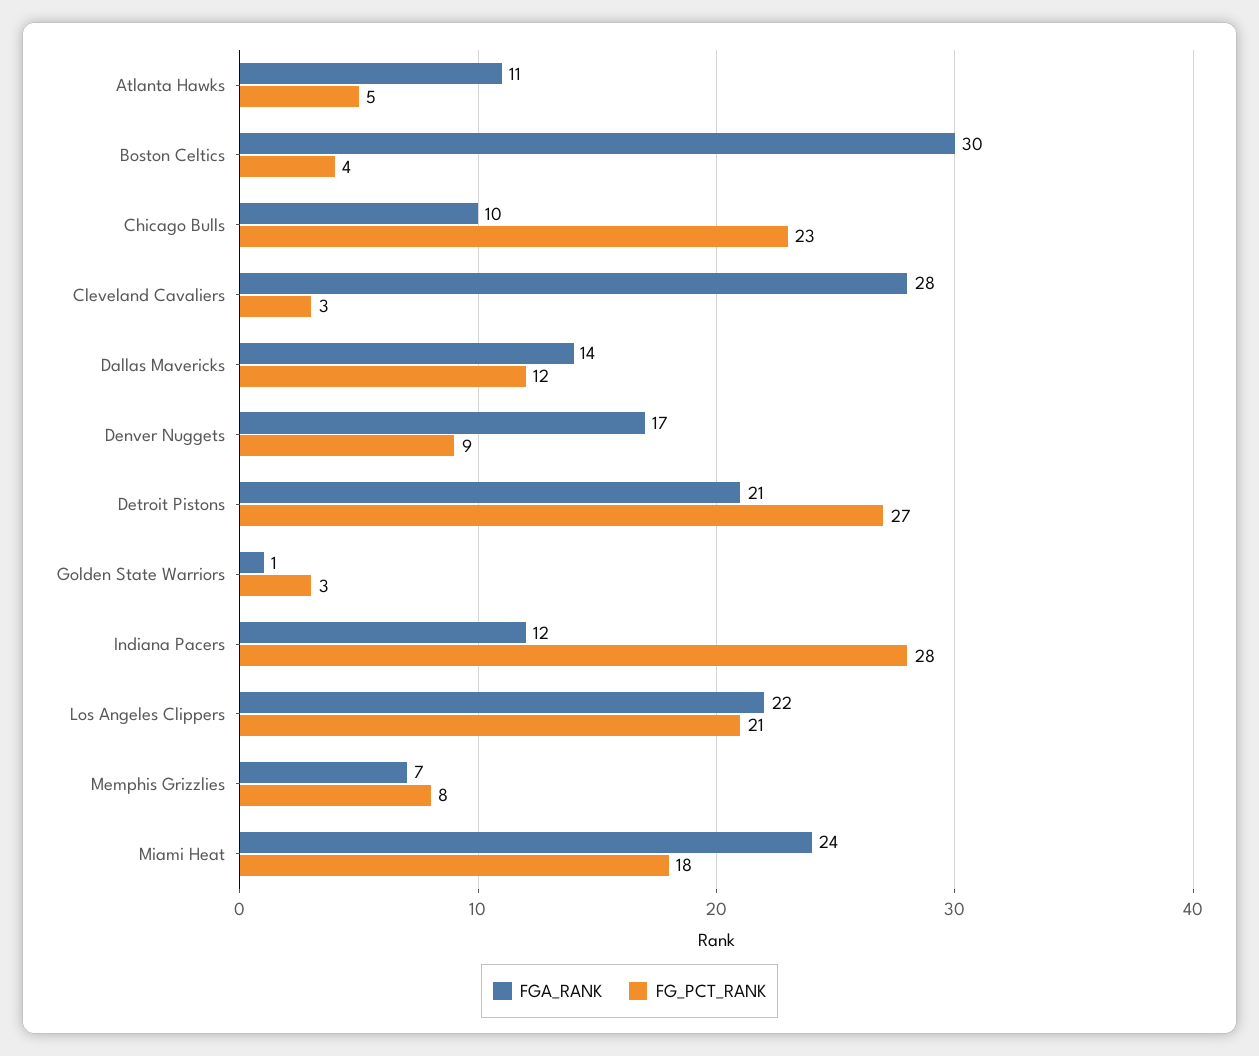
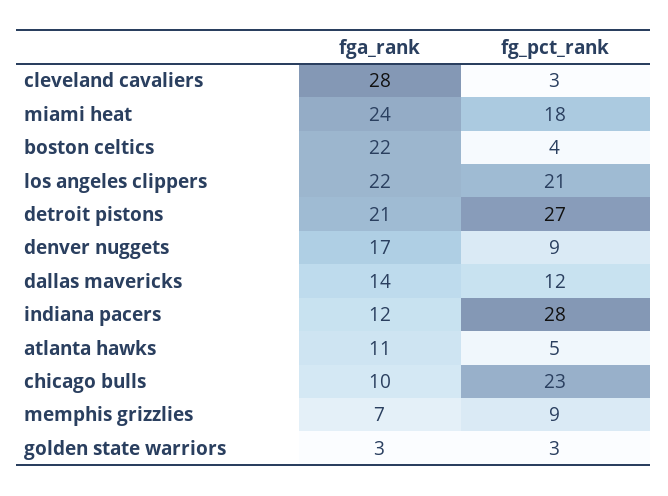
  {
    "FGA_RANK": {
      "Atlanta Hawks": 11,
-     "Boston Celtics": 30,
+     "Boston Celtics": 22,
      "Chicago Bulls": 10,
      "Cleveland Cavaliers": 28,
      "Dallas Mavericks": 14,
      "Denver Nuggets": 17,
      "Detroit Pistons": 21,
-     "Golden State Warriors": 1,
+     "Golden State Warriors": 3,
      "Indiana Pacers": 12,
      "Los Angeles Clippers": 22,
      "Memphis Grizzlies": 7,
      "Miami Heat": 24
    },
    "FG_PCT_RANK": {
      "Atlanta Hawks": 5,
      "Boston Celtics": 4,
      "Chicago Bulls": 23,
      "Cleveland Cavaliers": 3,
      "Dallas Mavericks": 12,
      "Denver Nuggets": 9,
      "Detroit Pistons": 27,
      "Golden State Warriors": 3,
      "Indiana Pacers": 28,
      "Los Angeles Clippers": 21,
-     "Memphis Grizzlies": 8,
+     "Memphis Grizzlies": 9,
      "Miami Heat": 18
    }
  }

